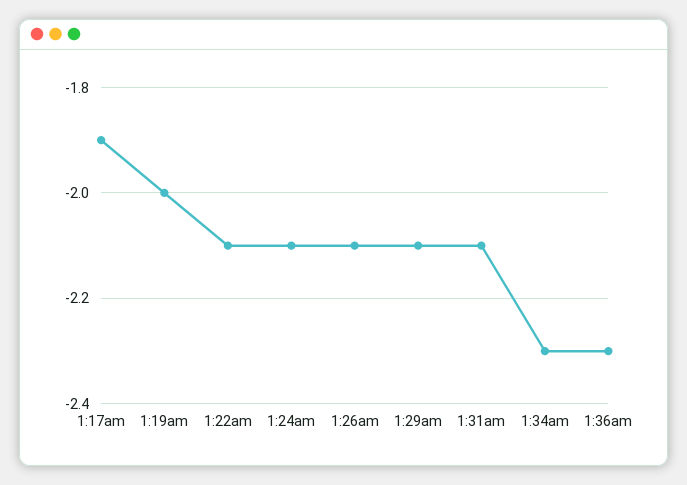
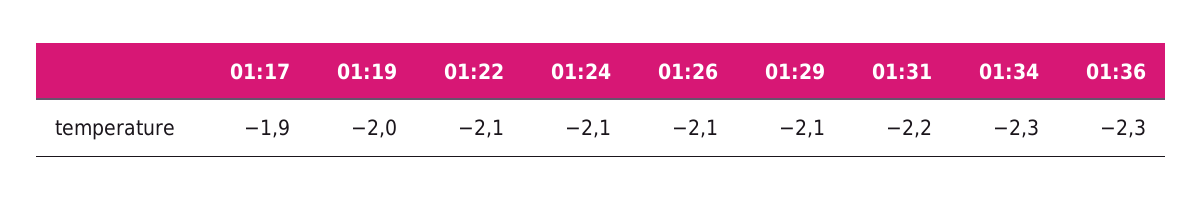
  {
    "1:17am": -1.9,
    "1:19am": -2,
    "1:22am": -2.1,
    "1:24am": -2.1,
    "1:26am": -2.1,
    "1:29am": -2.1,
-   "1:31am": -2.1,
+   "1:31am": -2.2,
    "1:34am": -2.3,
    "1:36am": -2.3
  }

